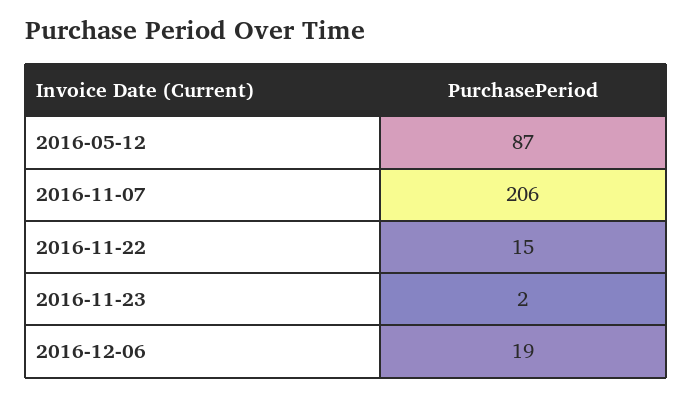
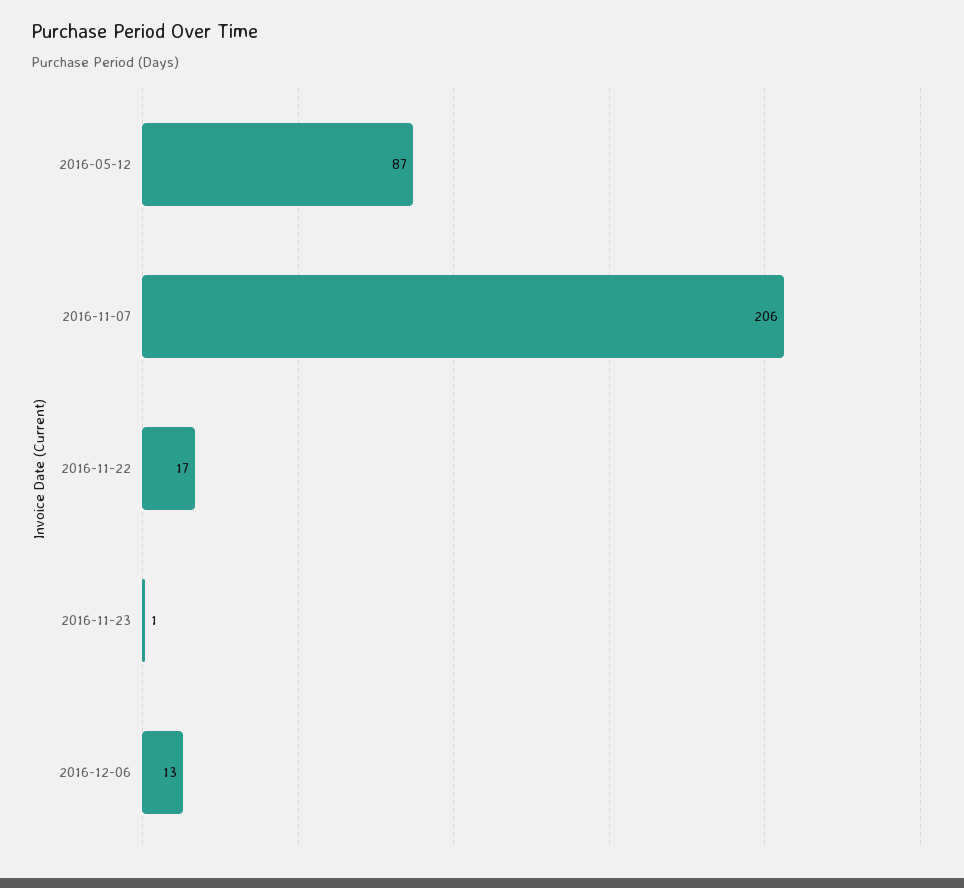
  {
    "2016-05-12": 87,
    "2016-11-07": 206,
-   "2016-11-22": 15,
+   "2016-11-22": 17,
-   "2016-11-23": 2,
+   "2016-11-23": 1,
-   "2016-12-06": 19
+   "2016-12-06": 13
  }

